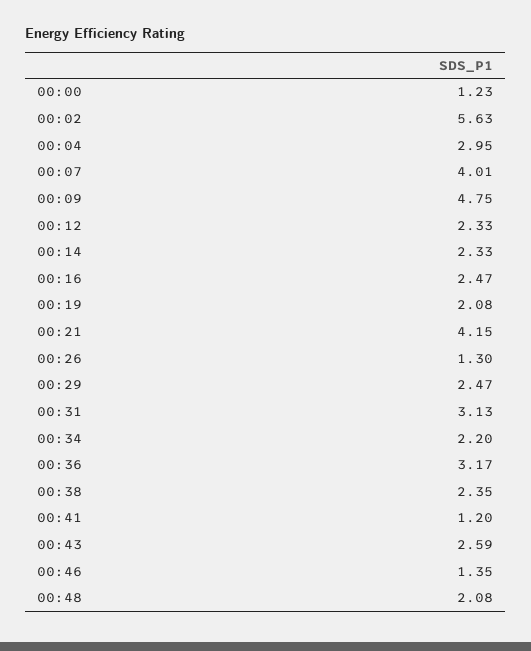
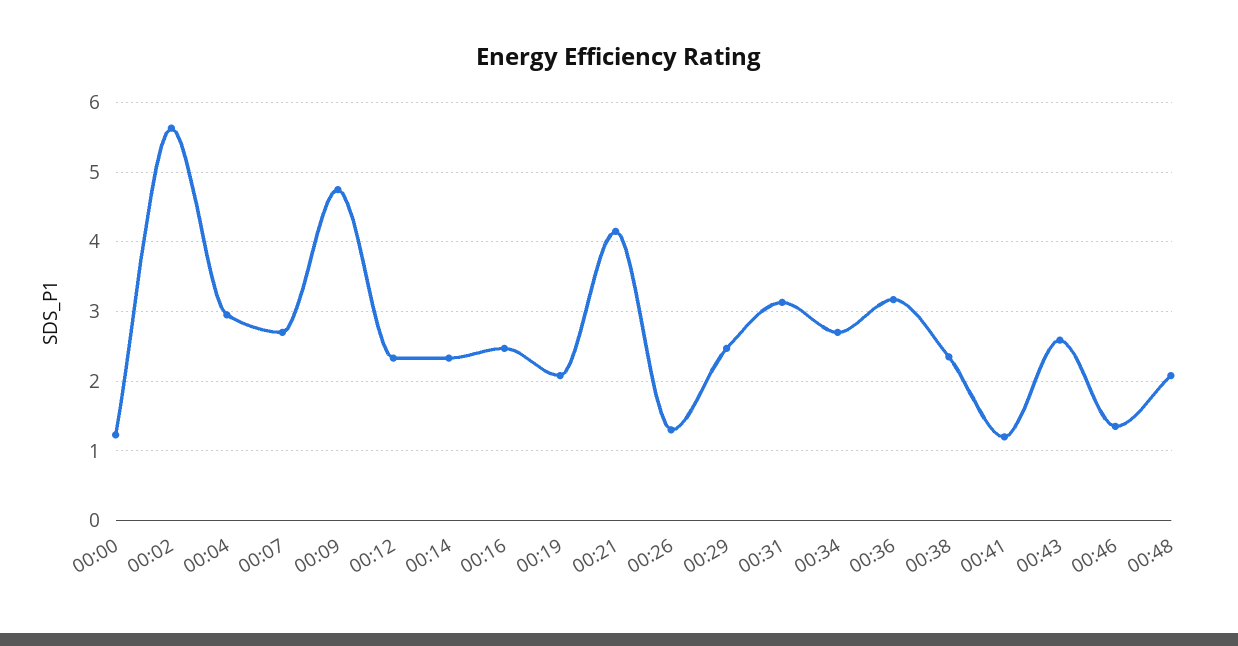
  {
    "00:00": 1.23,
    "00:02": 5.63,
    "00:04": 2.95,
-   "00:07": 4.01,
+   "00:07": 2.7,
    "00:09": 4.75,
    "00:12": 2.33,
    "00:14": 2.33,
    "00:16": 2.47,
    "00:19": 2.08,
    "00:21": 4.15,
    "00:26": 1.3,
    "00:29": 2.47,
    "00:31": 3.13,
-   "00:34": 2.2,
+   "00:34": 2.7,
    "00:36": 3.17,
    "00:38": 2.35,
    "00:41": 1.2,
    "00:43": 2.59,
    "00:46": 1.35,
    "00:48": 2.08
  }

